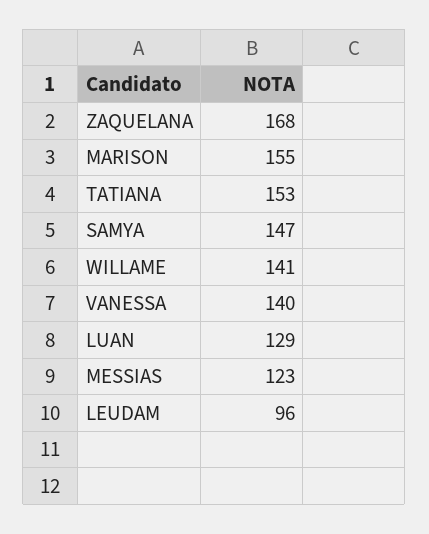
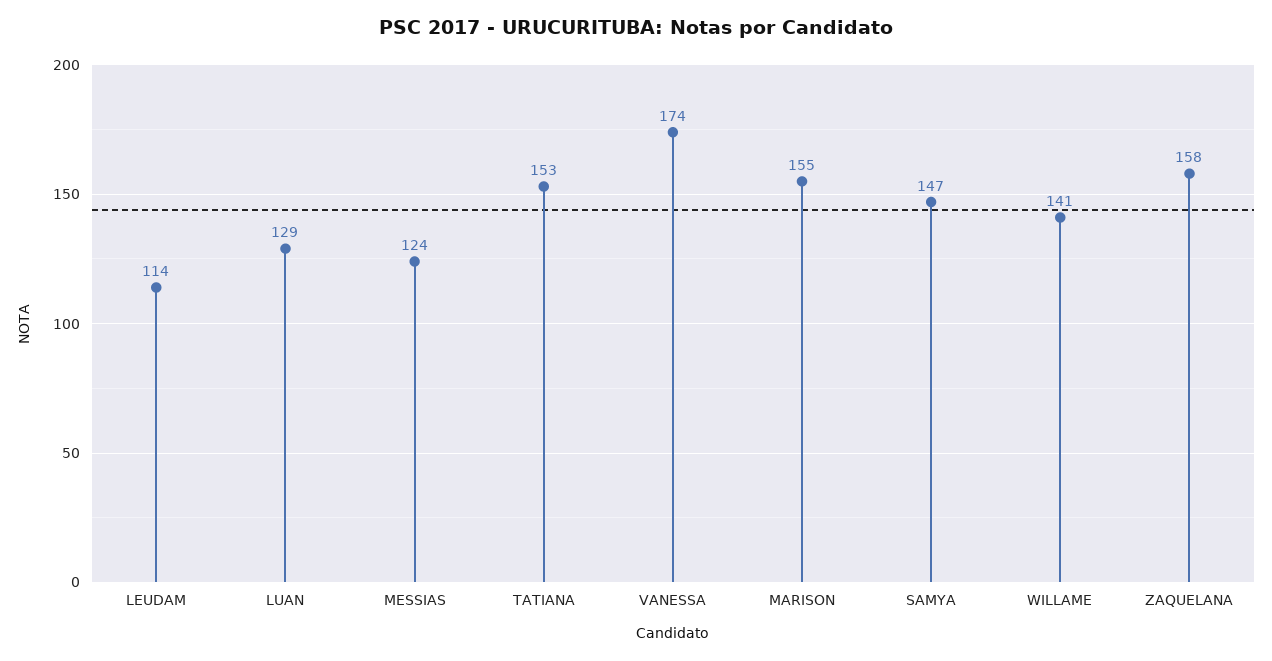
  {
-   "ZAQUELANA": 168,
+   "ZAQUELANA": 158,
    "MARISON": 155,
    "TATIANA": 153,
    "SAMYA": 147,
    "WILLAME": 141,
-   "VANESSA": 140,
+   "VANESSA": 174,
    "LUAN": 129,
-   "MESSIAS": 123,
+   "MESSIAS": 124,
-   "LEUDAM": 96
+   "LEUDAM": 114
  }

